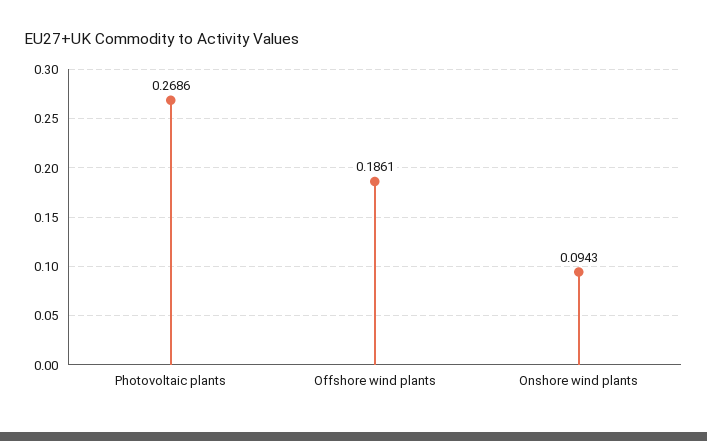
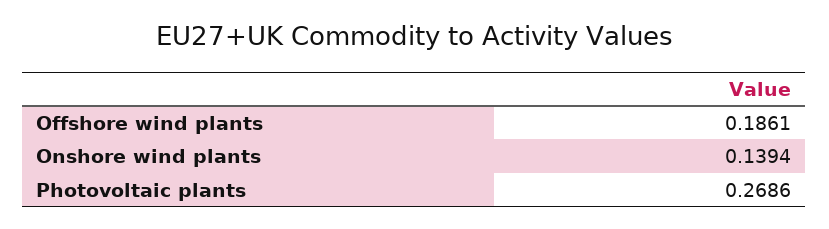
  {
    "Photovoltaic plants": 0.2686,
    "Offshore wind plants": 0.1861,
-   "Onshore wind plants": 0.0943
+   "Onshore wind plants": 0.1394
  }

